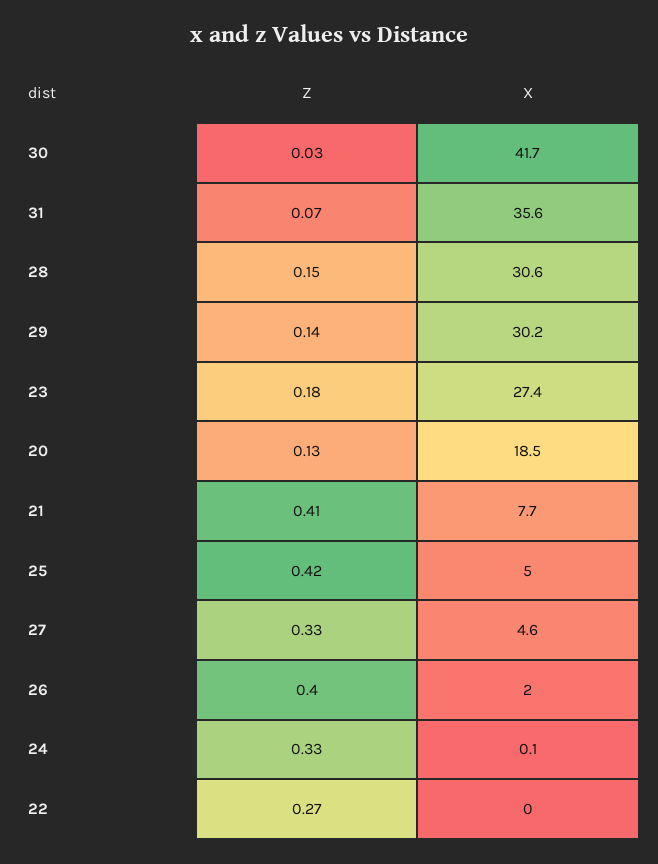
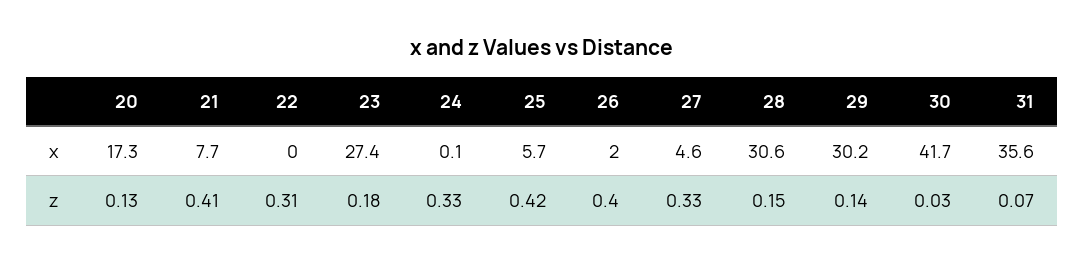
  {
    "Z": {
      "30": 0.03,
      "31": 0.07,
      "28": 0.15,
      "29": 0.14,
      "23": 0.18,
      "20": 0.13,
      "21": 0.41,
      "25": 0.42,
      "27": 0.33,
      "26": 0.4,
      "24": 0.33,
-     "22": 0.27
+     "22": 0.31
    },
    "X": {
      "30": 41.7,
      "31": 35.6,
      "28": 30.6,
      "29": 30.2,
      "23": 27.4,
-     "20": 18.5,
+     "20": 17.3,
      "21": 7.7,
-     "25": 5,
+     "25": 5.7,
      "27": 4.6,
      "26": 2,
      "24": 0.1,
      "22": 0
    }
  }

